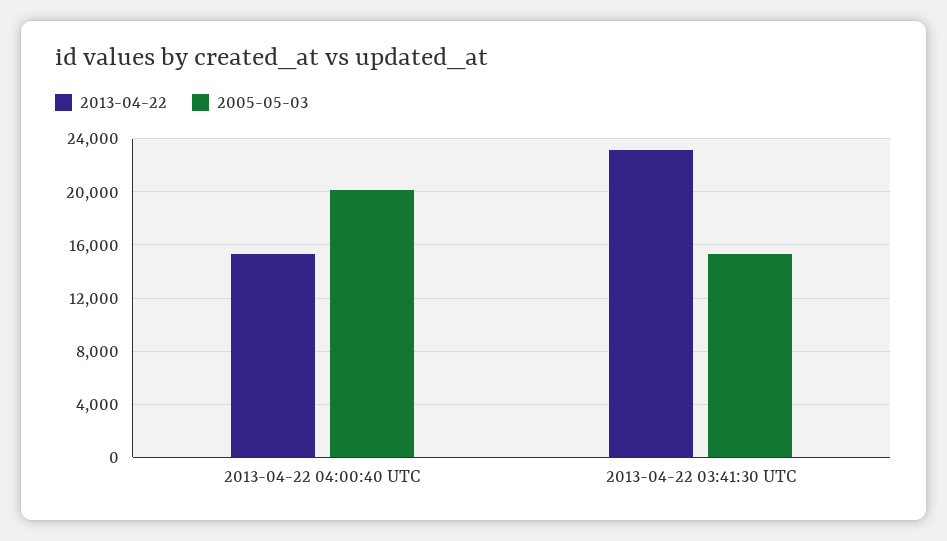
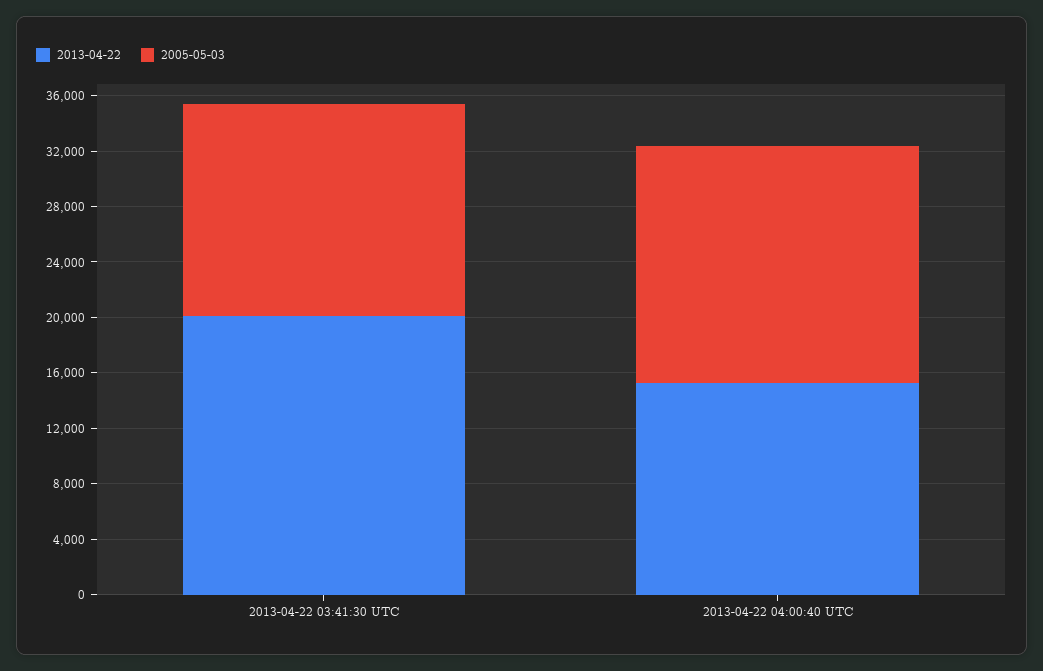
  {
    "2013-04-22": {
      "2013-04-22 04:00:40 UTC": 15500,
-     "2013-04-22 03:41:30 UTC": 23000
+     "2013-04-22 03:41:30 UTC": 20000
    },
    "2005-05-03": {
-     "2013-04-22 04:00:40 UTC": 20000,
+     "2013-04-22 04:00:40 UTC": 17000,
      "2013-04-22 03:41:30 UTC": 15500
    }
  }

